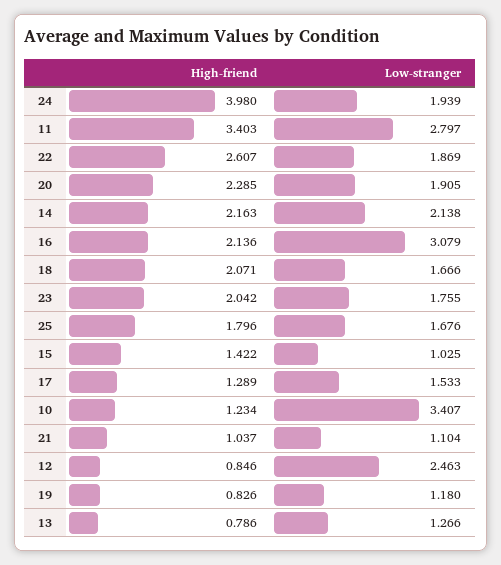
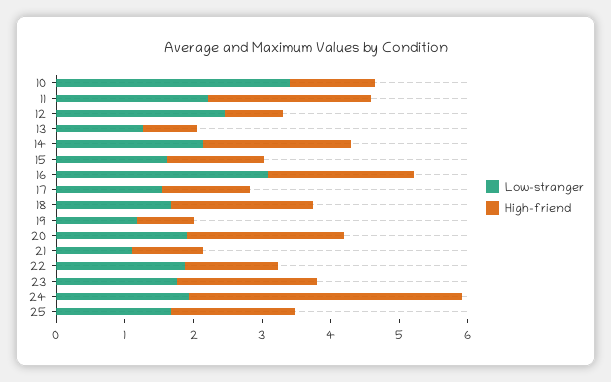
  {
    "High-friend": {
      "24": 3.98,
-     "11": 3.403,
+     "11": 2.4,
-     "22": 2.607,
+     "22": 1.4,
      "20": 2.285,
      "14": 2.163,
      "16": 2.136,
      "18": 2.071,
      "23": 2.042,
      "25": 1.796,
      "15": 1.422,
      "17": 1.289,
      "10": 1.234,
      "21": 1.037,
      "12": 0.846,
      "19": 0.826,
      "13": 0.786
    },
    "Low-stranger": {
      "24": 1.939,
-     "11": 2.797,
+     "11": 2.2,
      "22": 1.869,
      "20": 1.905,
      "14": 2.138,
      "16": 3.079,
      "18": 1.666,
      "23": 1.755,
      "25": 1.676,
-     "15": 1.025,
+     "15": 1.6,
      "17": 1.533,
      "10": 3.407,
      "21": 1.104,
      "12": 2.463,
      "19": 1.18,
      "13": 1.266
    }
  }

